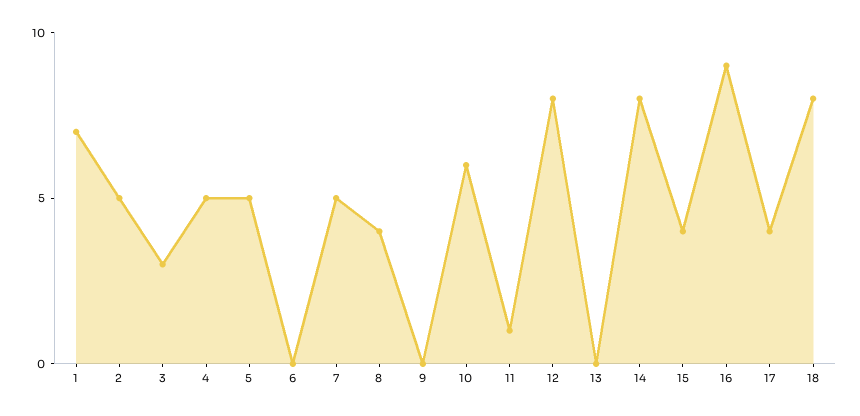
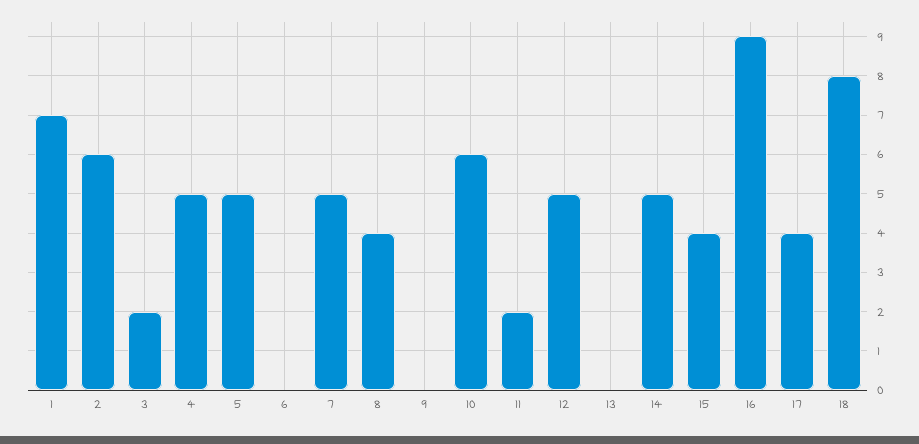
  {
    "1": 7,
-   "2": 5,
+   "2": 6,
-   "3": 3,
+   "3": 2,
    "4": 5,
    "5": 5,
    "6": 0,
    "7": 5,
    "8": 4,
    "9": 0,
    "10": 6,
-   "11": 1,
+   "11": 2,
-   "12": 8,
+   "12": 5,
    "13": 0,
-   "14": 8,
+   "14": 5,
    "15": 4,
    "16": 9,
    "17": 4,
    "18": 8
  }

